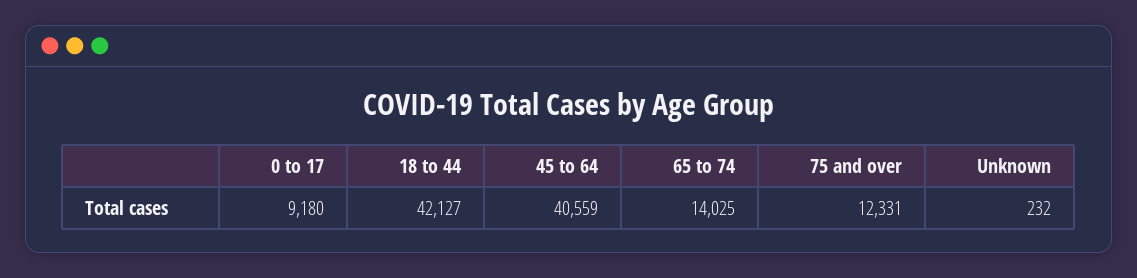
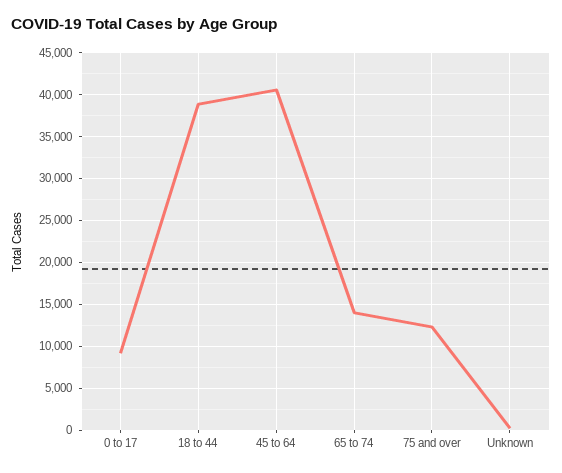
  {
    "0 to 17": 9180,
-   "18 to 44": 42127,
+   "18 to 44": 39000,
    "45 to 64": 40559,
    "65 to 74": 14025,
    "75 and over": 12331,
    "Unknown": 232
  }

